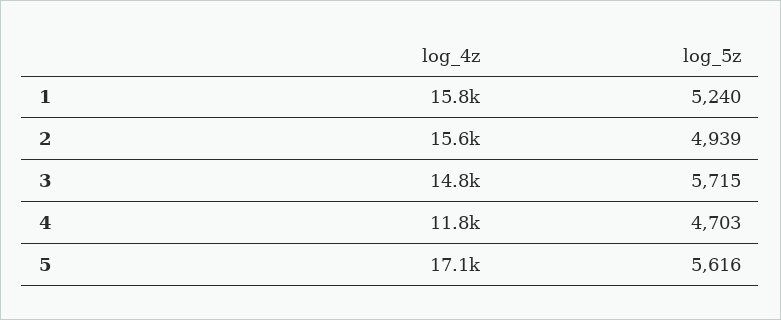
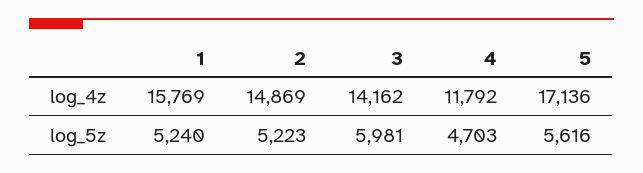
  {
    "log_4z": {
      "1": 15769,
-     "2": 15600,
+     "2": 14869,
-     "3": 14800,
+     "3": 14162,
      "4": 11792,
      "5": 17136
    },
    "log_5z": {
      "1": 5240,
-     "2": 4939,
+     "2": 5223,
-     "3": 5715,
+     "3": 5981,
      "4": 4703,
      "5": 5616
    }
  }

